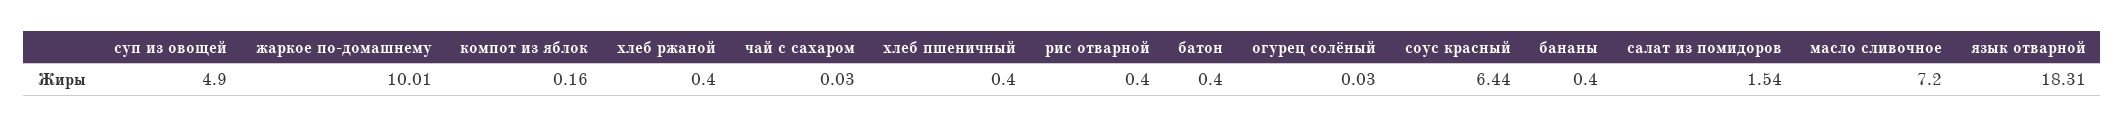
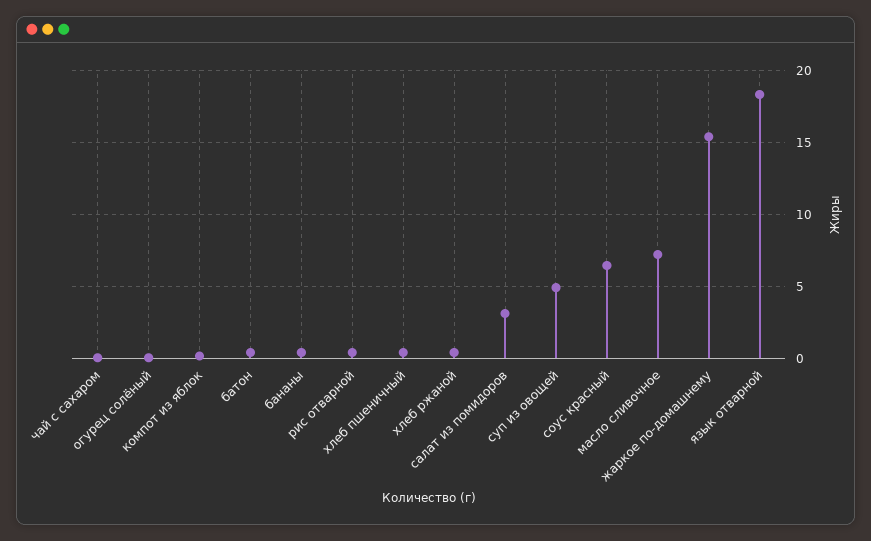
  {
    "суп из овощей": 4.9,
-   "жаркое по-домашнему": 10.01,
+   "жаркое по-домашнему": 15.5,
    "компот из яблок": 0.16,
    "хлеб ржаной": 0.4,
    "чай с сахаром": 0.03,
    "хлеб пшеничный": 0.4,
    "рис отварной": 0.4,
    "батон": 0.4,
    "огурец солёный": 0.03,
    "соус красный": 6.44,
    "бананы": 0.4,
-   "салат из помидоров": 1.54,
+   "салат из помидоров": 3,
    "масло сливочное": 7.2,
    "язык отварной": 18.31
  }

